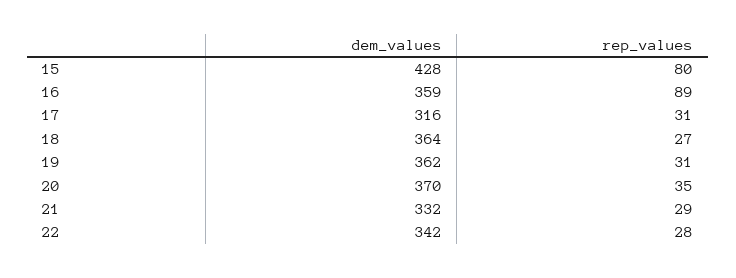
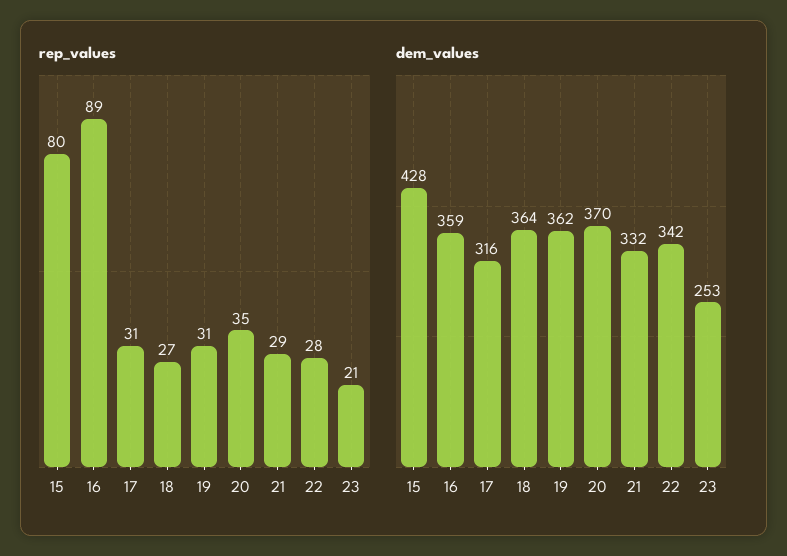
  {
    "dem_values": {
      "15": 428,
      "16": 359,
      "17": 316,
      "18": 364,
      "19": 362,
      "20": 370,
      "21": 332,
-     "22": 342
+     "22": 342,
+     "23": 253
    },
    "rep_values": {
      "15": 80,
      "16": 89,
      "17": 31,
      "18": 27,
      "19": 31,
      "20": 35,
      "21": 29,
-     "22": 28
+     "22": 28,
+     "23": 21
    }
  }

